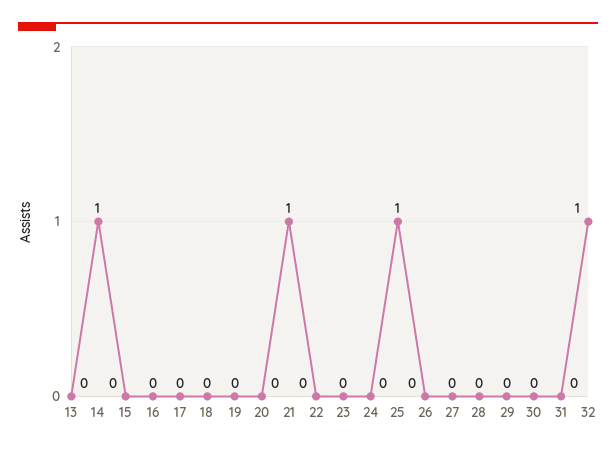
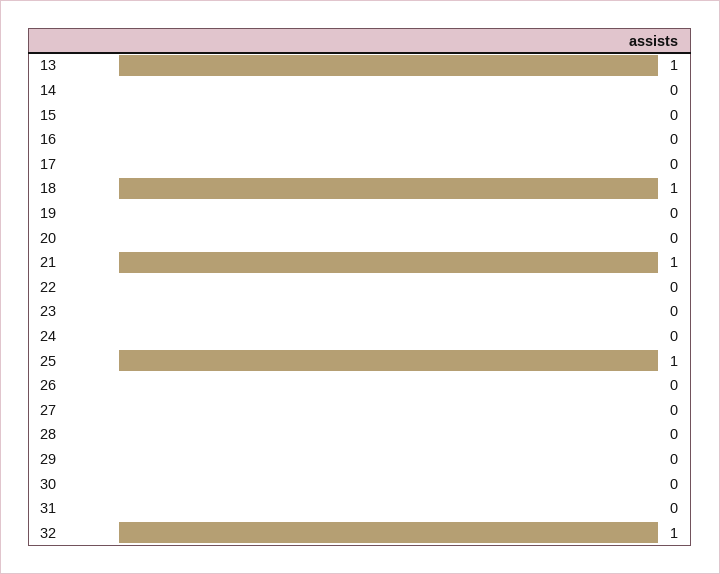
  {
-   "13": 0,
+   "13": 1,
-   "14": 1,
+   "14": 0,
    "15": 0,
    "16": 0,
    "17": 0,
-   "18": 0,
+   "18": 1,
    "19": 0,
    "20": 0,
    "21": 1,
    "22": 0,
    "23": 0,
    "24": 0,
    "25": 1,
    "26": 0,
    "27": 0,
    "28": 0,
    "29": 0,
    "30": 0,
    "31": 0,
    "32": 1
  }

